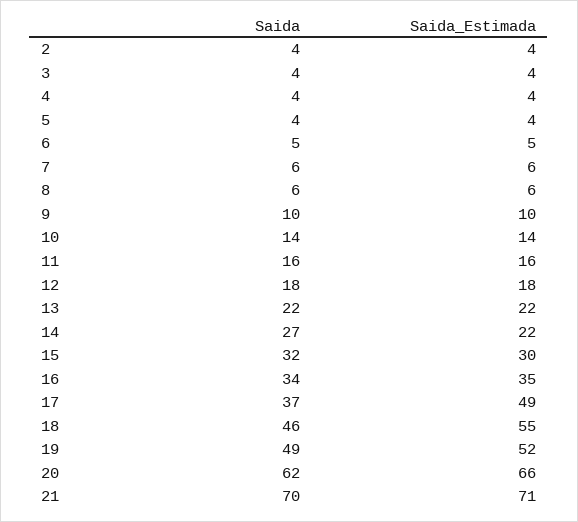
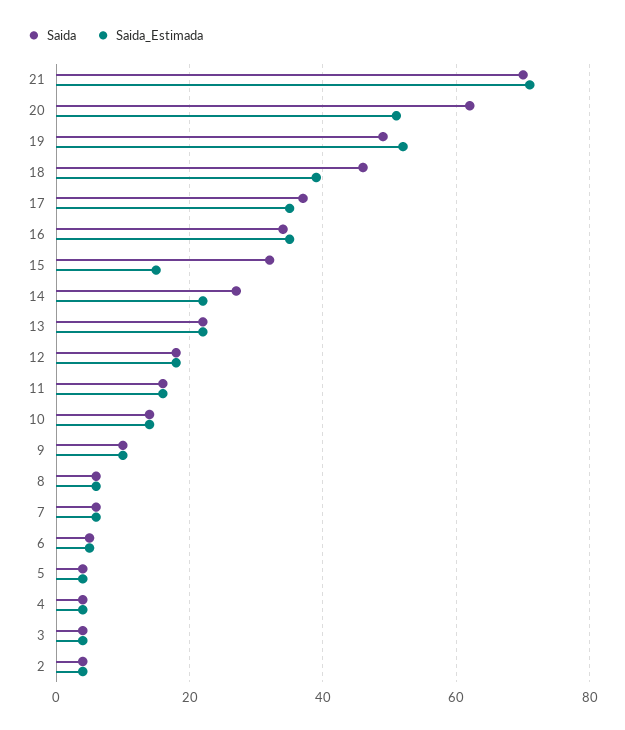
  {
    "Saida": {
      "2": 4,
      "3": 4,
      "4": 4,
      "5": 4,
      "6": 5,
      "7": 6,
      "8": 6,
      "9": 10,
      "10": 14,
      "11": 16,
      "12": 18,
      "13": 22,
      "14": 27,
      "15": 32,
      "16": 34,
      "17": 37,
      "18": 46,
      "19": 49,
      "20": 62,
      "21": 70
    },
    "Saida_Estimada": {
      "2": 4,
      "3": 4,
      "4": 4,
      "5": 4,
      "6": 5,
      "7": 6,
      "8": 6,
      "9": 10,
      "10": 14,
      "11": 16,
      "12": 18,
      "13": 22,
      "14": 22,
-     "15": 30,
+     "15": 15,
      "16": 35,
-     "17": 49,
+     "17": 35,
-     "18": 55,
+     "18": 40,
      "19": 52,
-     "20": 66,
+     "20": 50,
      "21": 71
    }
  }

